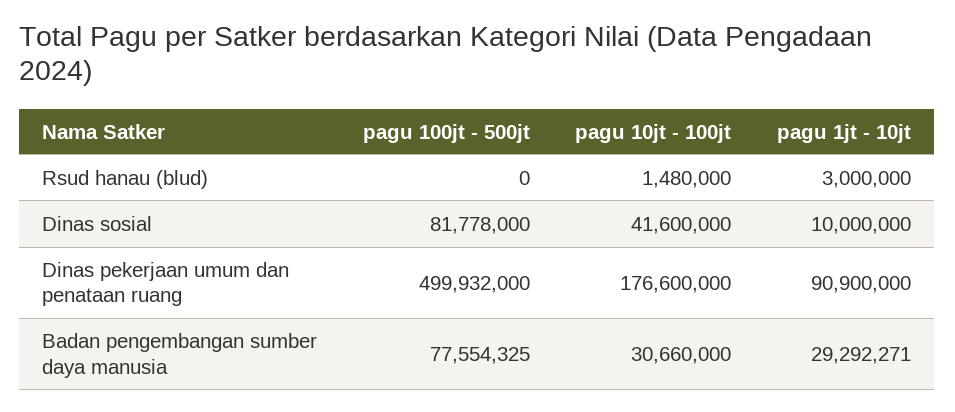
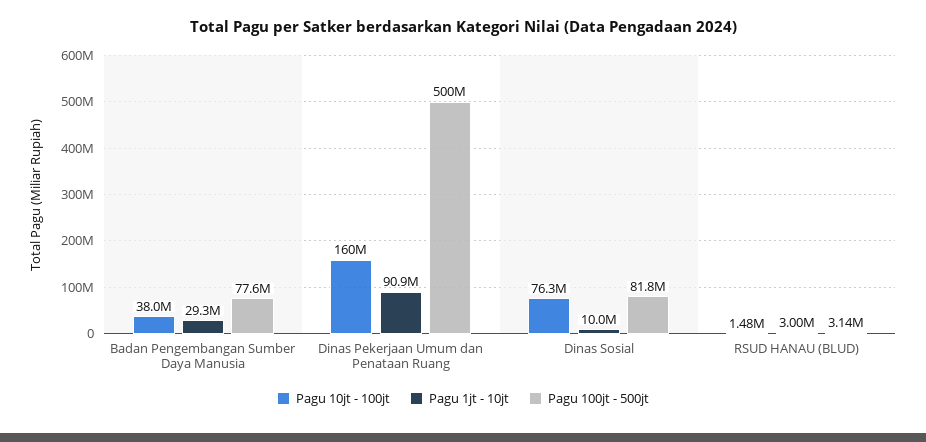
  {
    "pagu 100jt - 500jt": {
-     "Rsud hanau (blud)": 0,
+     "Rsud hanau (blud)": 3140000,
      "Dinas sosial": 81778000,
      "Dinas pekerjaan umum dan penataan ruang": 499932000,
      "Badan pengembangan sumber daya manusia": 77554325
    },
    "pagu 10jt - 100jt": {
      "Rsud hanau (blud)": 1480000,
-     "Dinas sosial": 41600000,
+     "Dinas sosial": 76300000,
-     "Dinas pekerjaan umum dan penataan ruang": 176600000,
+     "Dinas pekerjaan umum dan penataan ruang": 160000000,
-     "Badan pengembangan sumber daya manusia": 30660000
+     "Badan pengembangan sumber daya manusia": 38000000
    },
    "pagu 1jt - 10jt": {
      "Rsud hanau (blud)": 3000000,
      "Dinas sosial": 10000000,
      "Dinas pekerjaan umum dan penataan ruang": 90900000,
      "Badan pengembangan sumber daya manusia": 29292271
    }
  }

